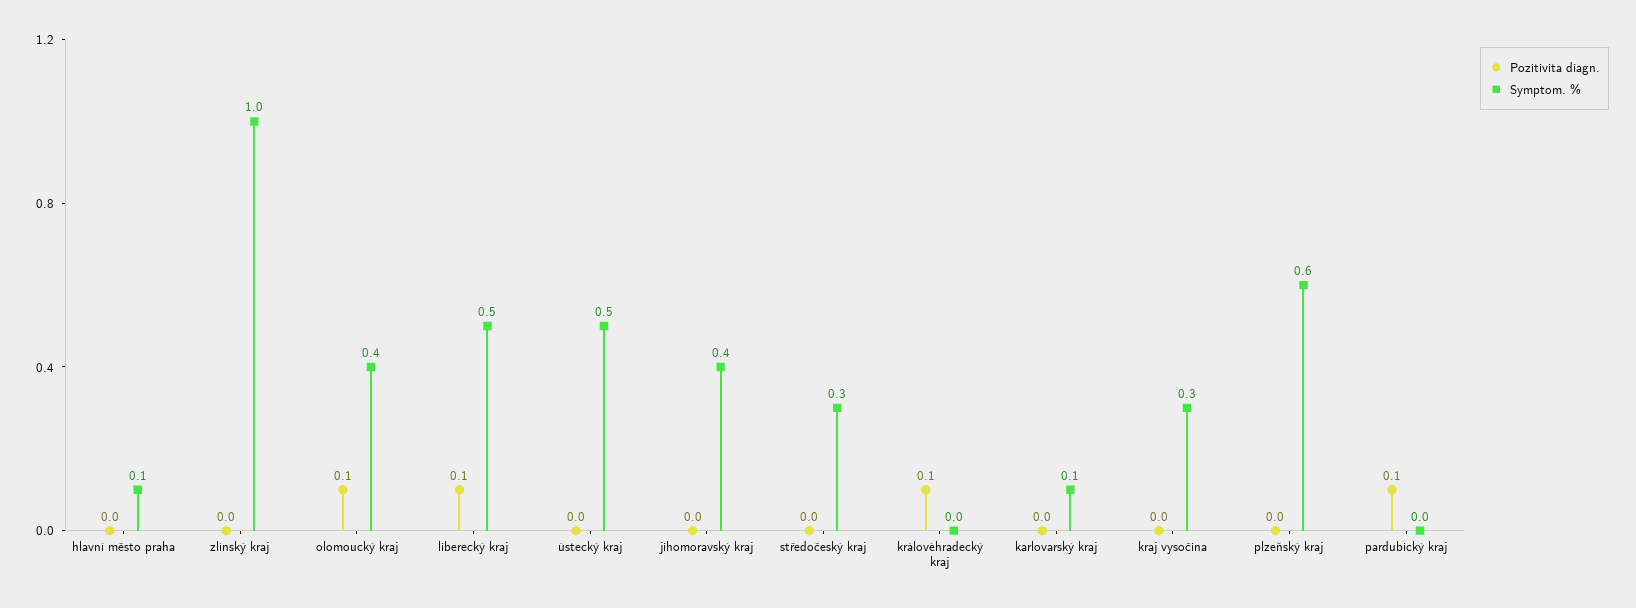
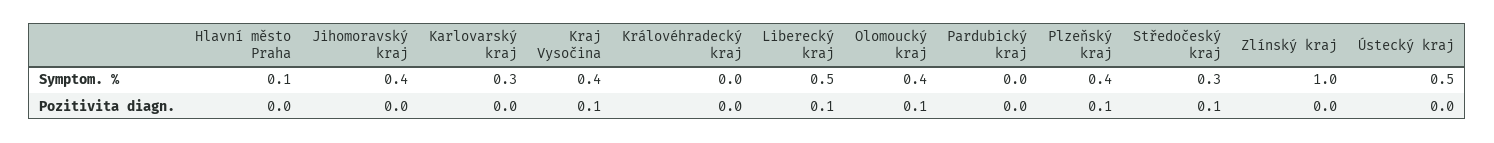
  {
    "Pozitivita diagn.": {
      "hlavní město praha": 0,
      "zlínský kraj": 0,
      "olomoucký kraj": 0.1,
      "liberecký kraj": 0.1,
      "ústecký kraj": 0,
      "jihomoravský kraj": 0,
-     "středočeský kraj": 0,
+     "středočeský kraj": 0.1,
-     "královéhradecký kraj": 0.1,
+     "královéhradecký kraj": 0,
      "karlovarský kraj": 0,
-     "kraj vysočina": 0,
+     "kraj vysočina": 0.1,
-     "plzeňský kraj": 0,
+     "plzeňský kraj": 0.1,
-     "pardubický kraj": 0.1
+     "pardubický kraj": 0
    },
    "Symptom. %": {
      "hlavní město praha": 0.1,
      "zlínský kraj": 1,
      "olomoucký kraj": 0.4,
      "liberecký kraj": 0.5,
      "ústecký kraj": 0.5,
      "jihomoravský kraj": 0.4,
      "středočeský kraj": 0.3,
      "královéhradecký kraj": 0,
-     "karlovarský kraj": 0.1,
+     "karlovarský kraj": 0.3,
-     "kraj vysočina": 0.3,
+     "kraj vysočina": 0.4,
-     "plzeňský kraj": 0.6,
+     "plzeňský kraj": 0.4,
      "pardubický kraj": 0
    }
  }

